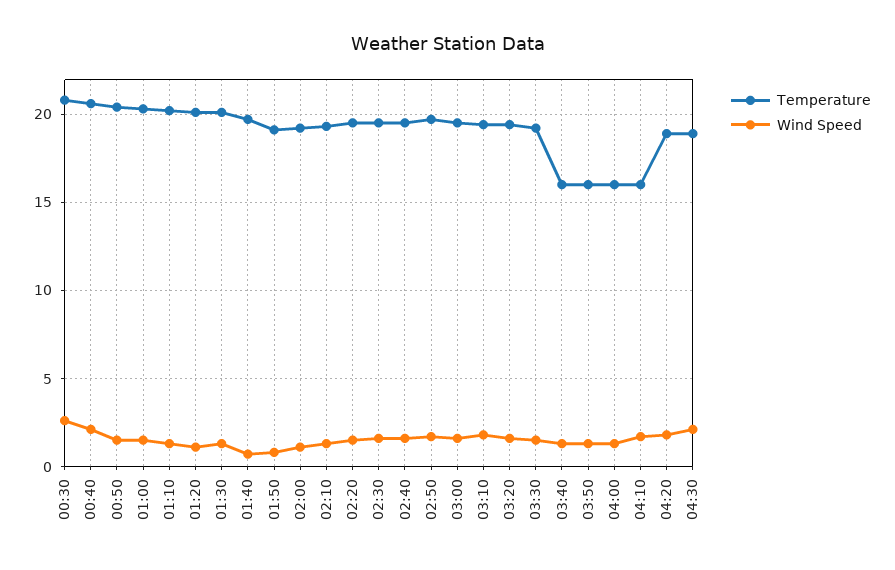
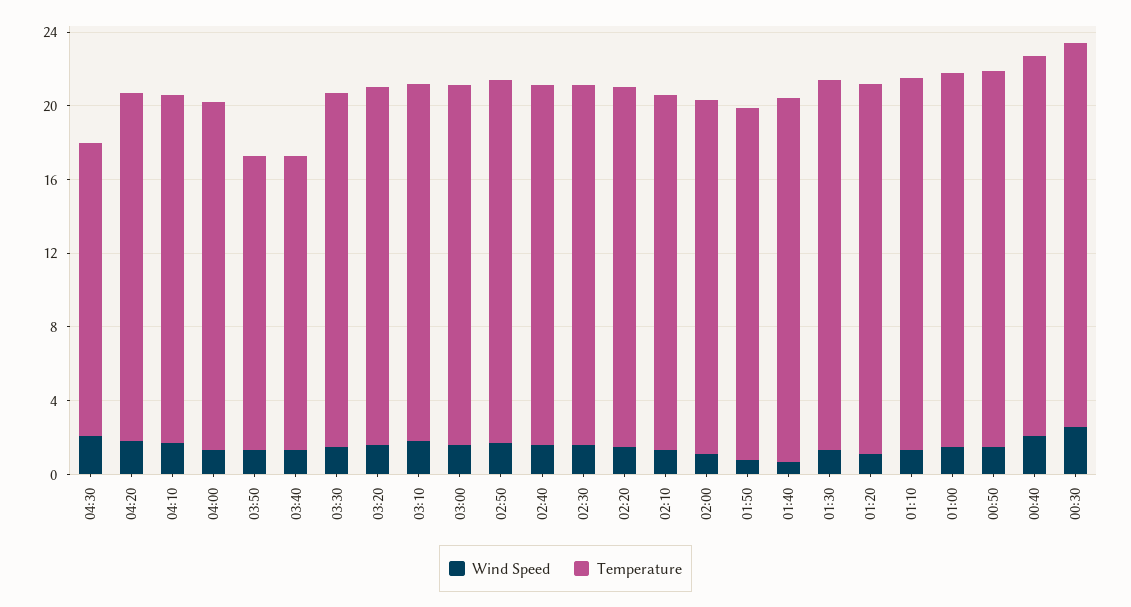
  {
    "Temperature": {
      "00:30": 21,
      "00:40": 20.5,
      "00:50": 20.5,
      "01:00": 20.5,
      "01:10": 20,
      "01:20": 20,
      "01:30": 20,
      "01:40": 19.5,
      "01:50": 19,
      "02:00": 19,
      "02:10": 19.5,
      "02:20": 19.5,
      "02:30": 19.5,
      "02:40": 19.5,
      "02:50": 19.5,
      "03:00": 19.5,
      "03:10": 19.5,
      "03:20": 19.5,
      "03:30": 19,
      "03:40": 16,
      "03:50": 16,
-     "04:00": 16,
+     "04:00": 19,
-     "04:10": 16,
+     "04:10": 19,
      "04:20": 19,
-     "04:30": 19
+     "04:30": 16
    },
    "Wind Speed": {
      "00:30": 2.5,
      "00:40": 2,
      "00:50": 1.5,
      "01:00": 1.5,
      "01:10": 1.5,
      "01:20": 1,
      "01:30": 1.5,
      "01:40": 0.5,
      "01:50": 1,
      "02:00": 1,
      "02:10": 1.5,
      "02:20": 1.5,
      "02:30": 1.5,
      "02:40": 1.5,
      "02:50": 1.5,
      "03:00": 1.5,
      "03:10": 2,
      "03:20": 1.5,
      "03:30": 1.5,
      "03:40": 1.5,
      "03:50": 1.5,
      "04:00": 1.5,
      "04:10": 1.5,
      "04:20": 2,
      "04:30": 2
    }
  }

